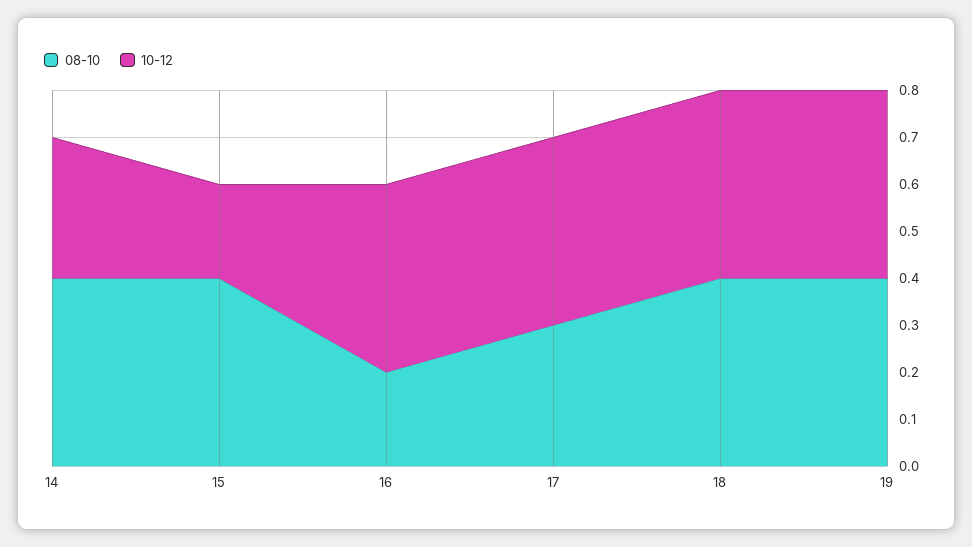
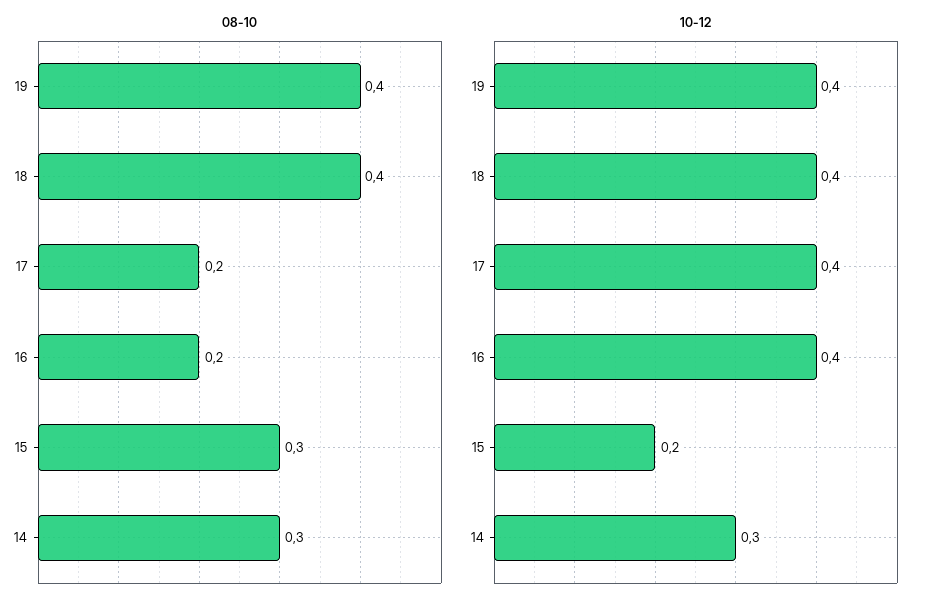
  {
    "08-10": {
-     "14": 0.4,
+     "14": 0.3,
-     "15": 0.4,
+     "15": 0.3,
      "16": 0.2,
-     "17": 0.3,
+     "17": 0.2,
      "18": 0.4,
      "19": 0.4
    },
    "10-12": {
      "14": 0.3,
      "15": 0.2,
      "16": 0.4,
      "17": 0.4,
      "18": 0.4,
      "19": 0.4
    }
  }

